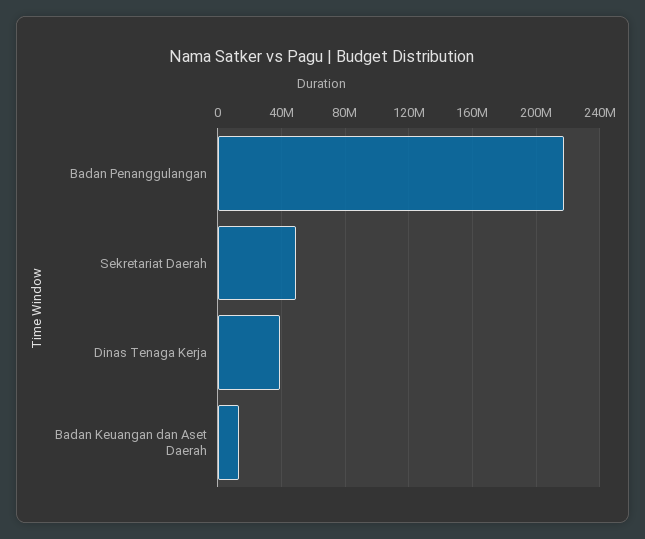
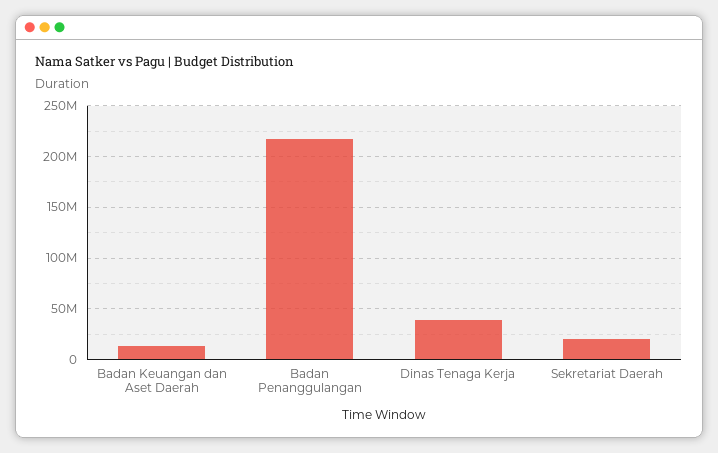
  {
    "Badan Penanggulangan": 215000000,
-   "Sekretariat Daerah": 50000000,
+   "Sekretariat Daerah": 20000000,
    "Dinas Tenaga Kerja": 40000000,
    "Badan Keuangan dan Aset Daerah": 15000000
  }

